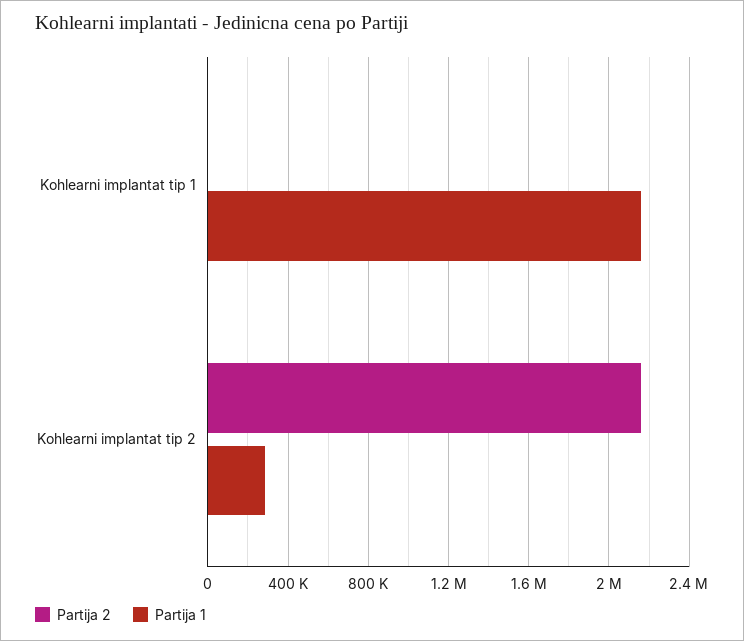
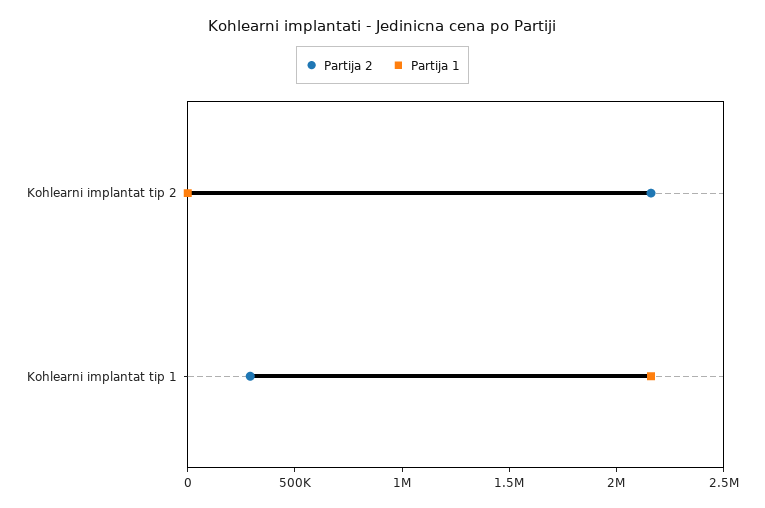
  {
    "Partija 2": {
-     "Kohlearni implantat tip 1": 0,
+     "Kohlearni implantat tip 1": 300000,
      "Kohlearni implantat tip 2": 2150000
    },
    "Partija 1": {
      "Kohlearni implantat tip 1": 2150000,
-     "Kohlearni implantat tip 2": 300000
+     "Kohlearni implantat tip 2": 0
    }
  }

